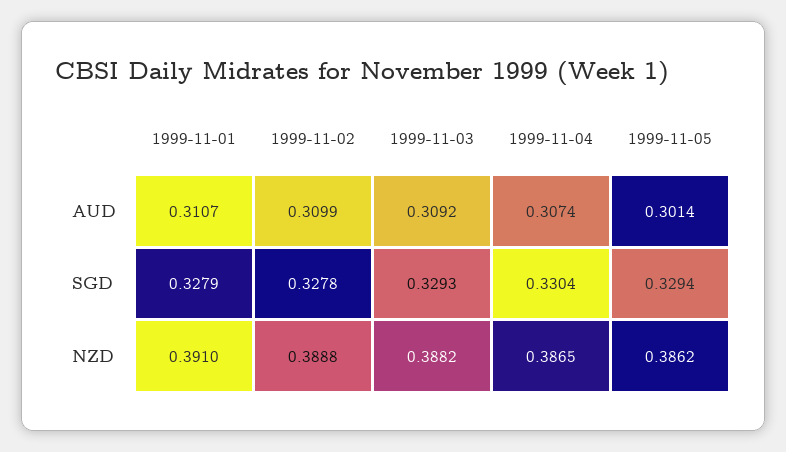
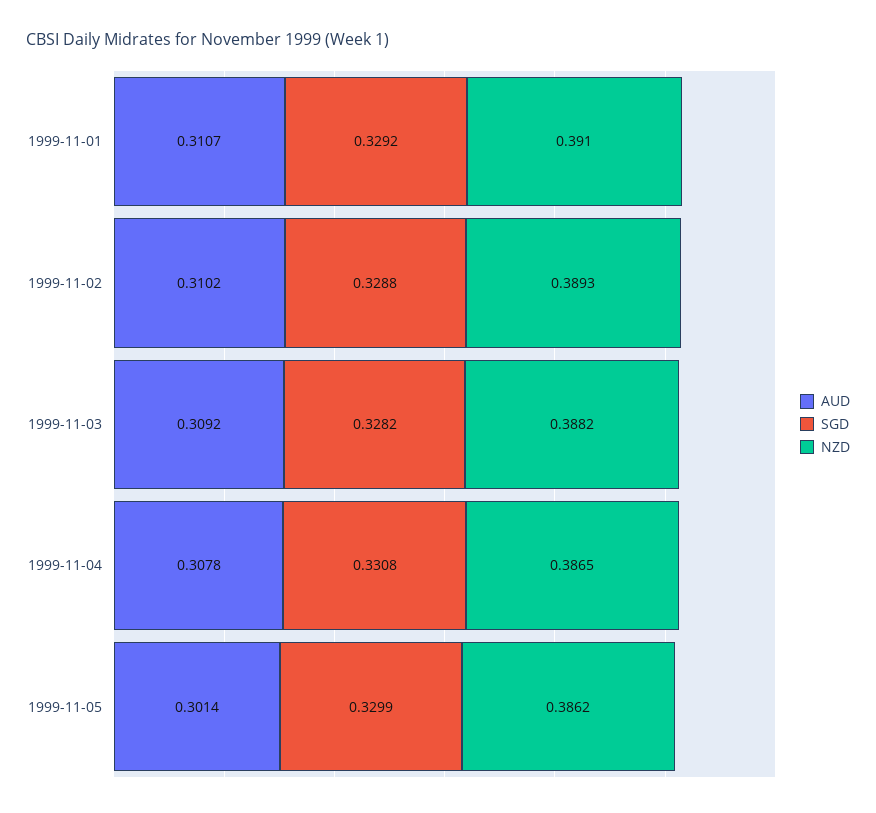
  {
    "AUD": {
      "1999-11-01": 0.3107,
-     "1999-11-02": 0.3099,
+     "1999-11-02": 0.3102,
      "1999-11-03": 0.3092,
-     "1999-11-04": 0.3074,
+     "1999-11-04": 0.3078,
      "1999-11-05": 0.3014
    },
    "SGD": {
-     "1999-11-01": 0.3279,
+     "1999-11-01": 0.3292,
-     "1999-11-02": 0.3278,
+     "1999-11-02": 0.3288,
-     "1999-11-03": 0.3293,
+     "1999-11-03": 0.3282,
-     "1999-11-04": 0.3304,
+     "1999-11-04": 0.3308,
-     "1999-11-05": 0.3294
+     "1999-11-05": 0.3299
    },
    "NZD": {
      "1999-11-01": 0.391,
-     "1999-11-02": 0.3888,
+     "1999-11-02": 0.3893,
      "1999-11-03": 0.3882,
      "1999-11-04": 0.3865,
      "1999-11-05": 0.3862
    }
  }

